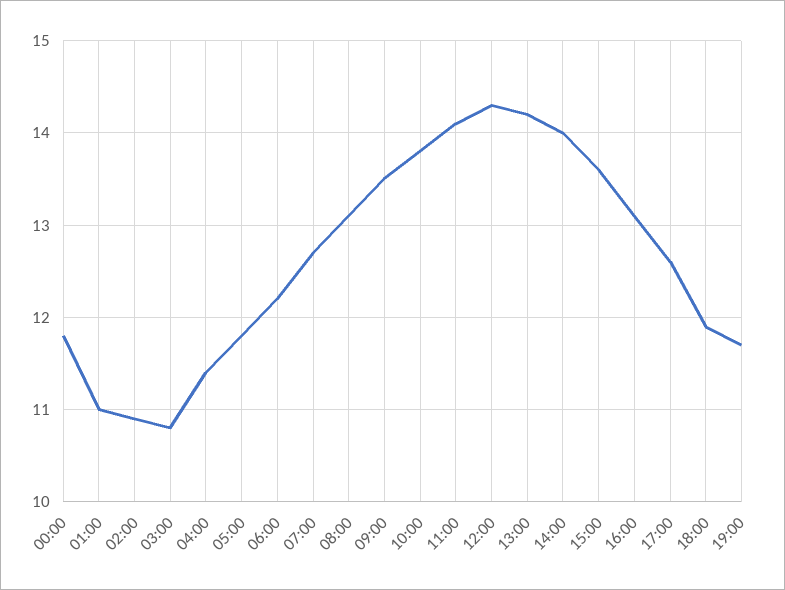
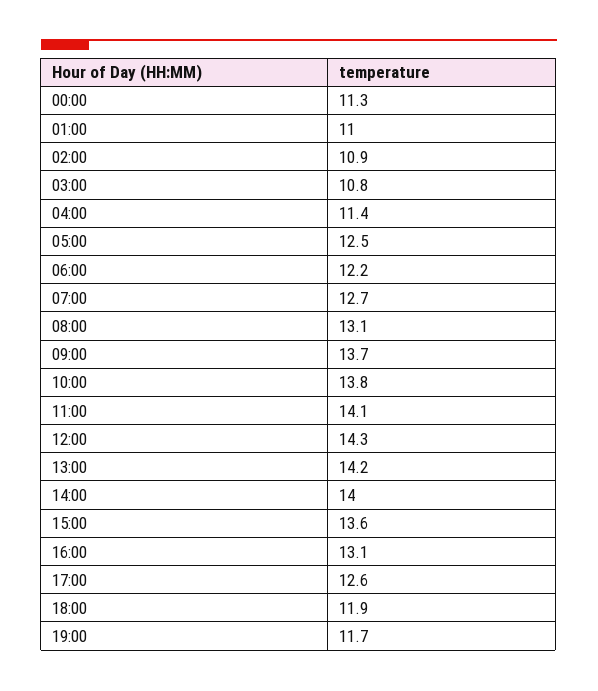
  {
-   "00:00": 11.8,
+   "00:00": 11.3,
    "01:00": 11,
    "02:00": 10.9,
    "03:00": 10.8,
    "04:00": 11.4,
-   "05:00": 11.8,
+   "05:00": 12.5,
    "06:00": 12.2,
    "07:00": 12.7,
    "08:00": 13.1,
-   "09:00": 13.5,
+   "09:00": 13.7,
    "10:00": 13.8,
    "11:00": 14.1,
    "12:00": 14.3,
    "13:00": 14.2,
    "14:00": 14,
    "15:00": 13.6,
    "16:00": 13.1,
    "17:00": 12.6,
    "18:00": 11.9,
    "19:00": 11.7
  }

